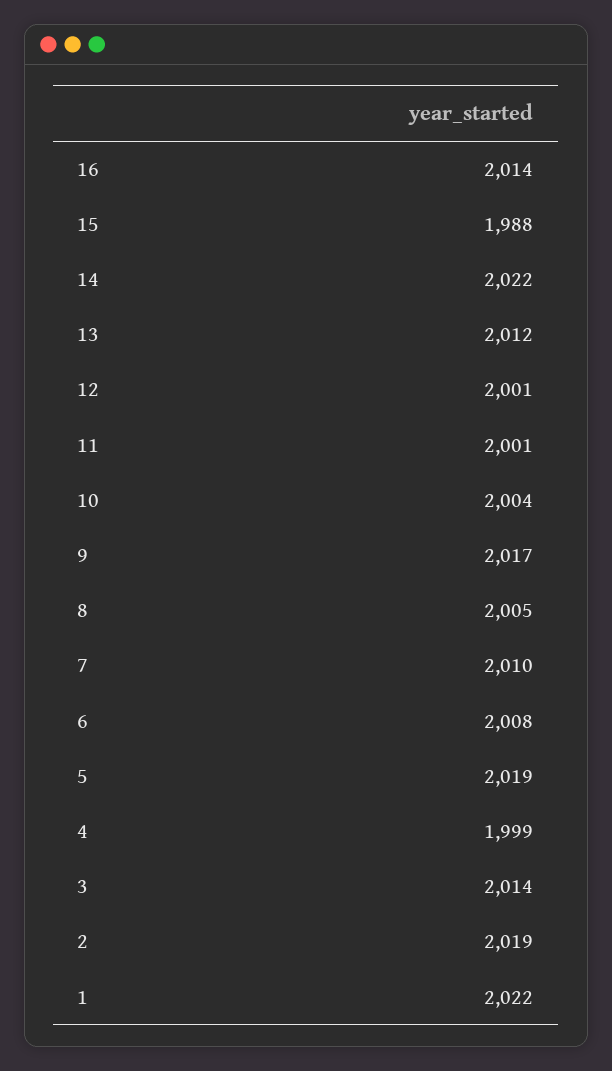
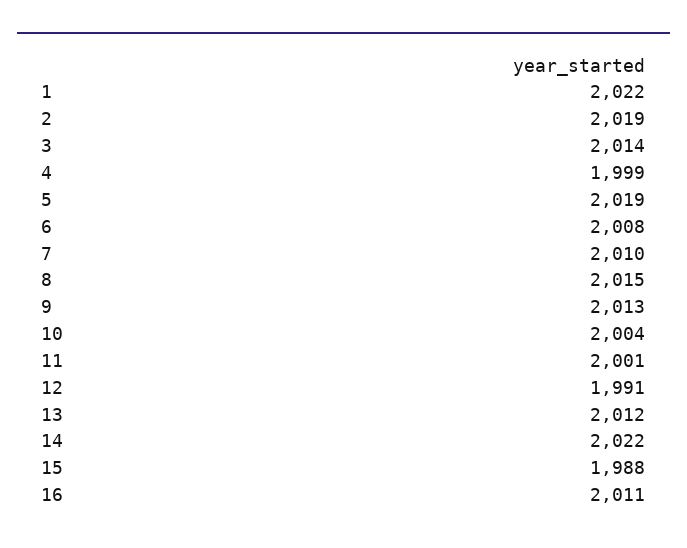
  {
-   "16": 2014,
+   "16": 2011,
    "15": 1988,
    "14": 2022,
    "13": 2012,
-   "12": 2001,
+   "12": 1991,
    "11": 2001,
    "10": 2004,
-   "9": 2017,
+   "9": 2013,
-   "8": 2005,
+   "8": 2015,
    "7": 2010,
    "6": 2008,
    "5": 2019,
    "4": 1999,
    "3": 2014,
    "2": 2019,
    "1": 2022
  }

